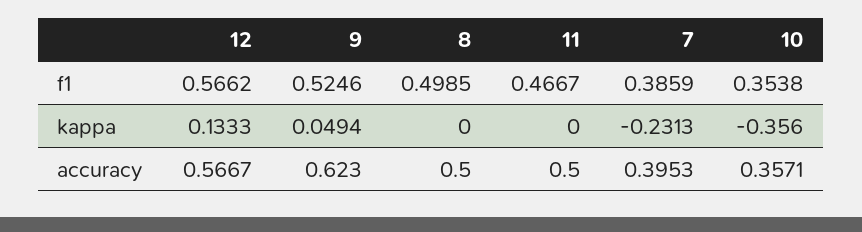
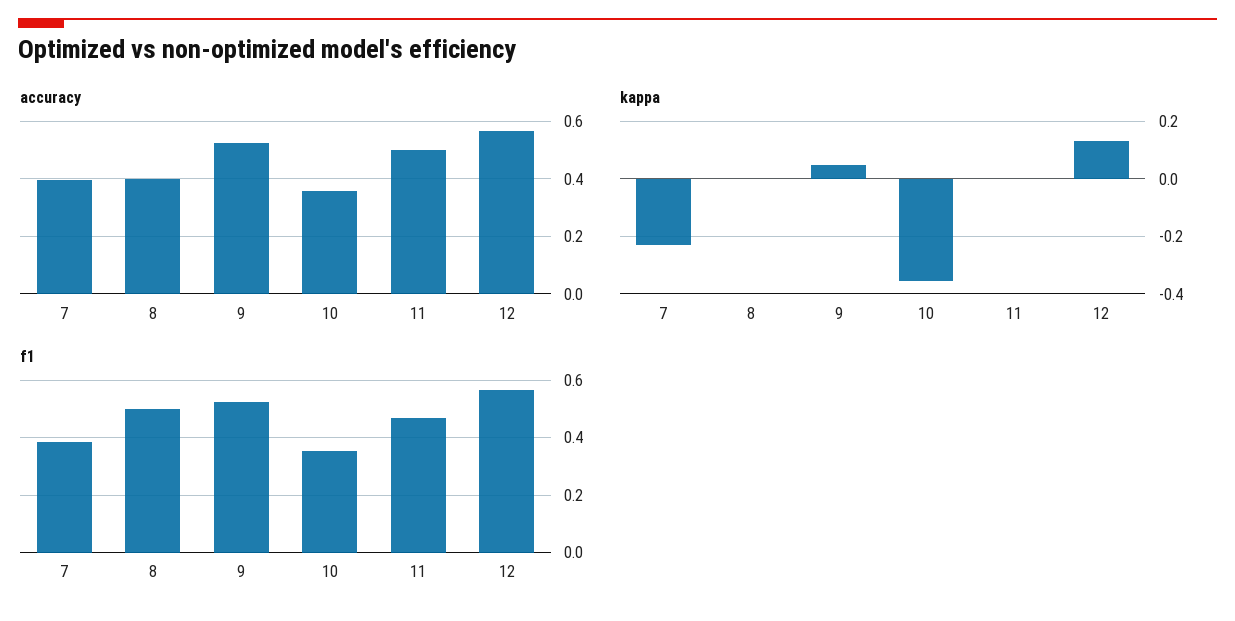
  {
    "f1": {
      "12": 0.5662,
      "9": 0.5246,
      "8": 0.4985,
      "11": 0.4667,
      "7": 0.3859,
      "10": 0.3538
    },
    "kappa": {
      "12": 0.1333,
      "9": 0.0494,
      "8": 0,
      "11": 0,
      "7": -0.2313,
      "10": -0.356
    },
    "accuracy": {
      "12": 0.5667,
-     "9": 0.623,
+     "9": 0.525,
-     "8": 0.5,
+     "8": 0.4,
      "11": 0.5,
      "7": 0.3953,
      "10": 0.3571
    }
  }

